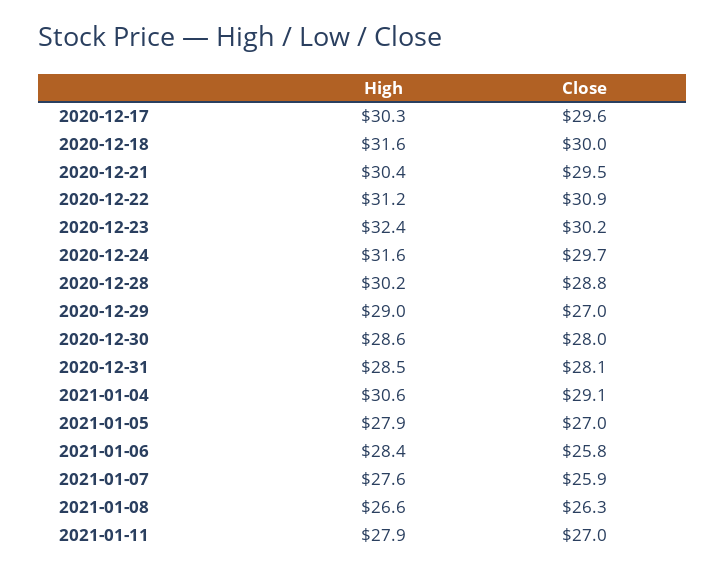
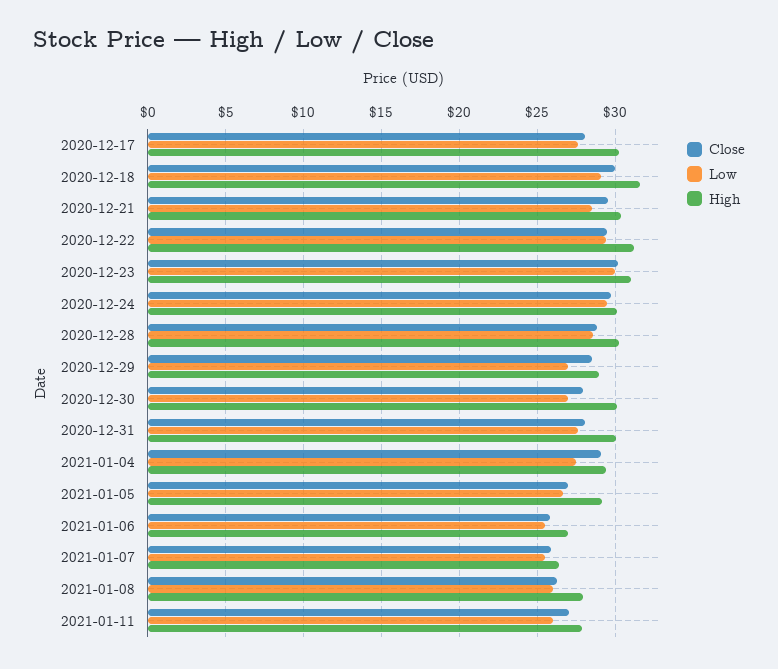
  {
    "High": {
      "2020-12-17": 30.3,
      "2020-12-18": 31.6,
      "2020-12-21": 30.4,
      "2020-12-22": 31.2,
-     "2020-12-23": 32.4,
+     "2020-12-23": 31,
-     "2020-12-24": 31.6,
+     "2020-12-24": 30,
      "2020-12-28": 30.2,
      "2020-12-29": 29,
-     "2020-12-30": 28.6,
+     "2020-12-30": 30,
-     "2020-12-31": 28.5,
+     "2020-12-31": 30,
-     "2021-01-04": 30.6,
+     "2021-01-04": 29.5,
-     "2021-01-05": 27.9,
+     "2021-01-05": 29,
-     "2021-01-06": 28.4,
+     "2021-01-06": 27,
-     "2021-01-07": 27.6,
+     "2021-01-07": 26.5,
-     "2021-01-08": 26.6,
+     "2021-01-08": 28,
      "2021-01-11": 27.9
    },
    "Close": {
-     "2020-12-17": 29.6,
+     "2020-12-17": 28,
      "2020-12-18": 30,
      "2020-12-21": 29.5,
-     "2020-12-22": 30.9,
+     "2020-12-22": 29.5,
      "2020-12-23": 30.2,
      "2020-12-24": 29.7,
      "2020-12-28": 28.8,
-     "2020-12-29": 27,
+     "2020-12-29": 28.5,
      "2020-12-30": 28,
      "2020-12-31": 28.1,
      "2021-01-04": 29.1,
      "2021-01-05": 27,
      "2021-01-06": 25.8,
      "2021-01-07": 25.9,
      "2021-01-08": 26.3,
      "2021-01-11": 27
-   }
+   },
+   "Low": {
+     "2020-12-17": 27.5,
+     "2020-12-18": 29,
+     "2020-12-21": 28.5,
+     "2020-12-22": 29.5,
+     "2020-12-23": 30,
+     "2020-12-24": 29.5,
+     "2020-12-28": 28.5,
+     "2020-12-29": 27,
+     "2020-12-30": 27,
+     "2020-12-31": 27.5,
+     "2021-01-04": 27.5,
+     "2021-01-05": 26.5,
+     "2021-01-06": 25.5,
+     "2021-01-07": 25.5,
+     "2021-01-08": 26,
+     "2021-01-11": 26
+   }
  }

